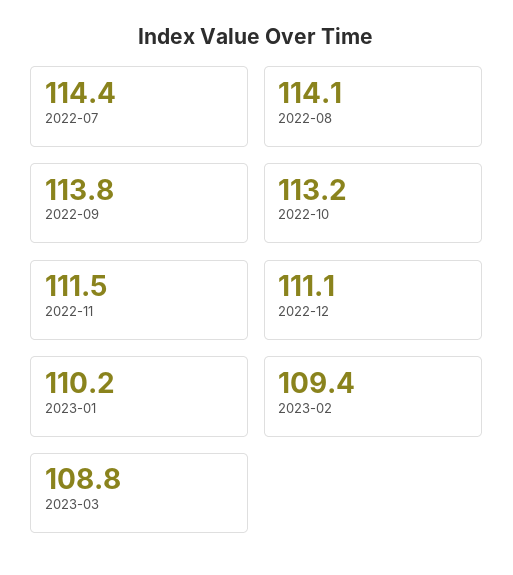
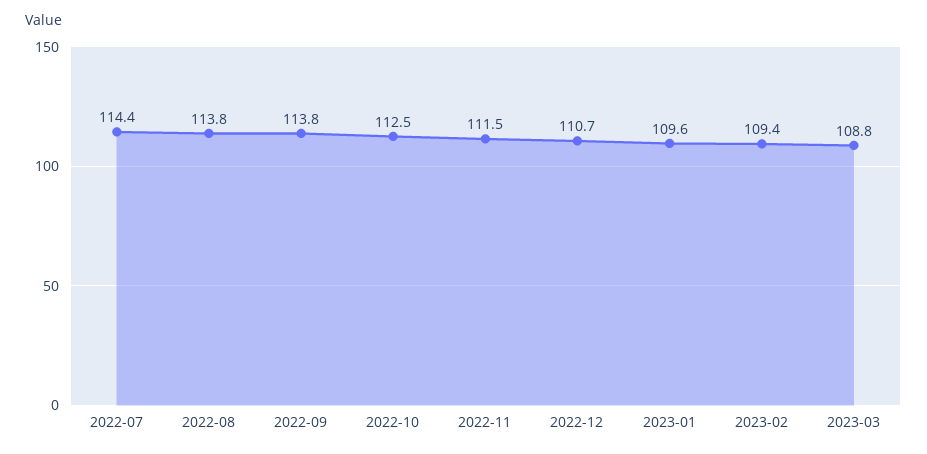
  {
    "2022-07": 114.4,
-   "2022-08": 114.1,
+   "2022-08": 113.8,
    "2022-09": 113.8,
-   "2022-10": 113.2,
+   "2022-10": 112.5,
    "2022-11": 111.5,
-   "2022-12": 111.1,
+   "2022-12": 110.7,
-   "2023-01": 110.2,
+   "2023-01": 109.6,
    "2023-02": 109.4,
    "2023-03": 108.8
  }

